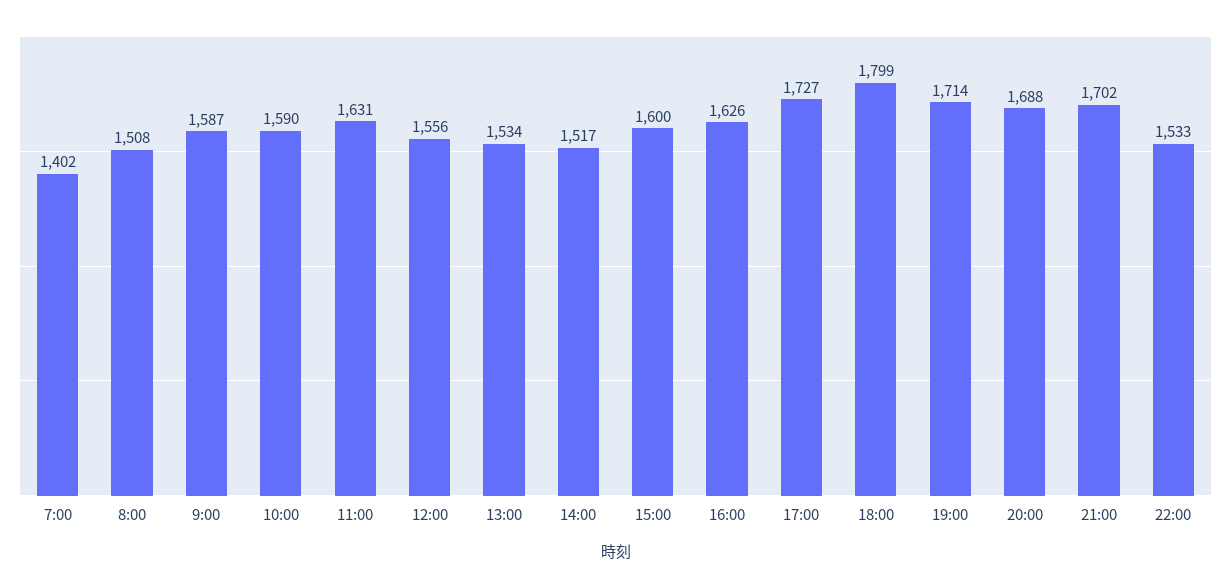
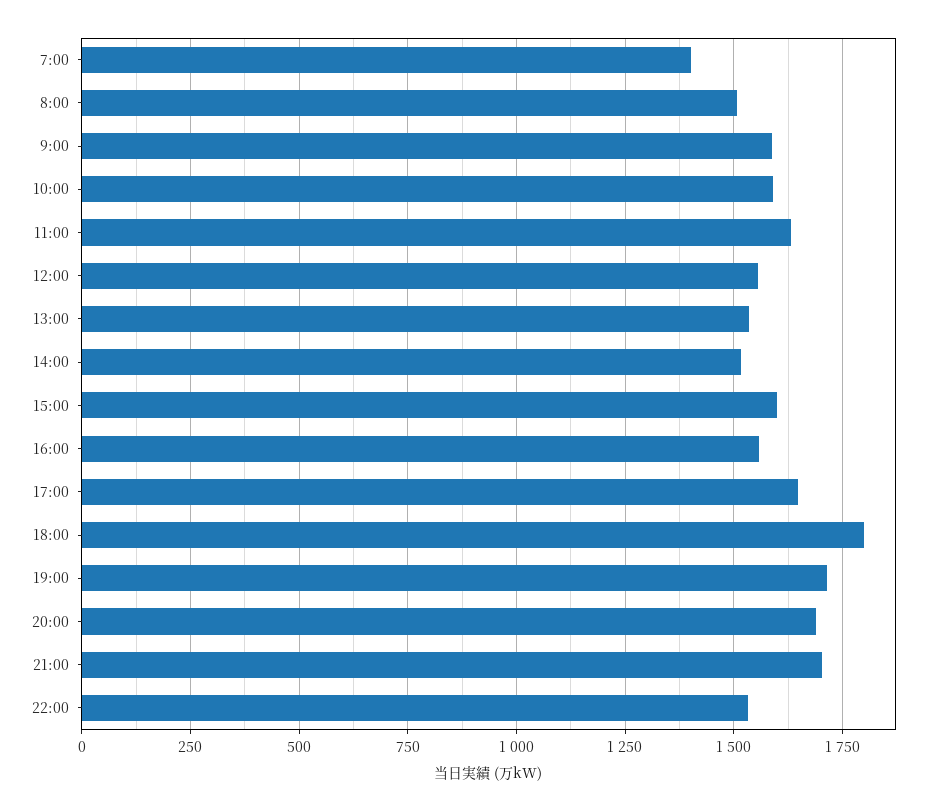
  {
    "7:00": 1402,
    "8:00": 1508,
    "9:00": 1587,
    "10:00": 1590,
    "11:00": 1631,
    "12:00": 1556,
    "13:00": 1534,
    "14:00": 1517,
    "15:00": 1600,
-   "16:00": 1626,
+   "16:00": 1550,
-   "17:00": 1727,
+   "17:00": 1650,
    "18:00": 1799,
    "19:00": 1714,
    "20:00": 1688,
    "21:00": 1702,
    "22:00": 1533
  }

